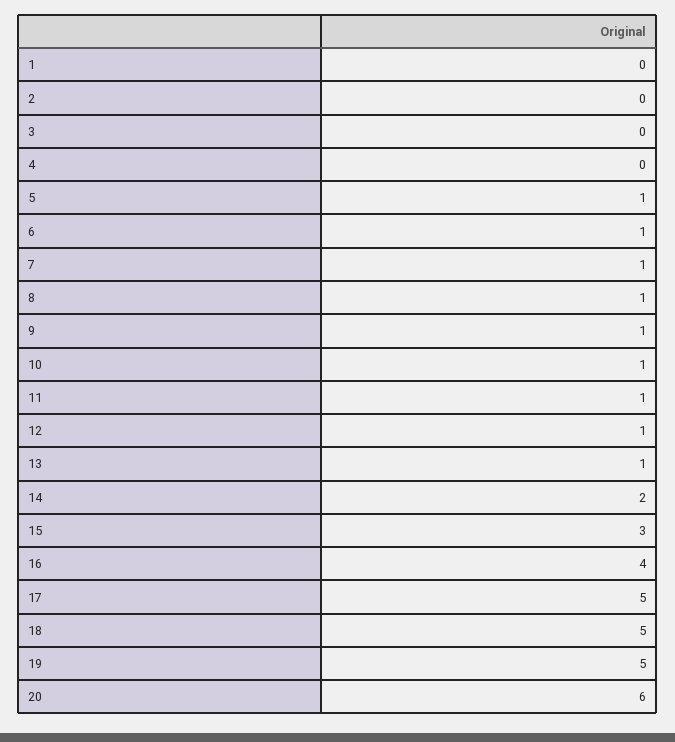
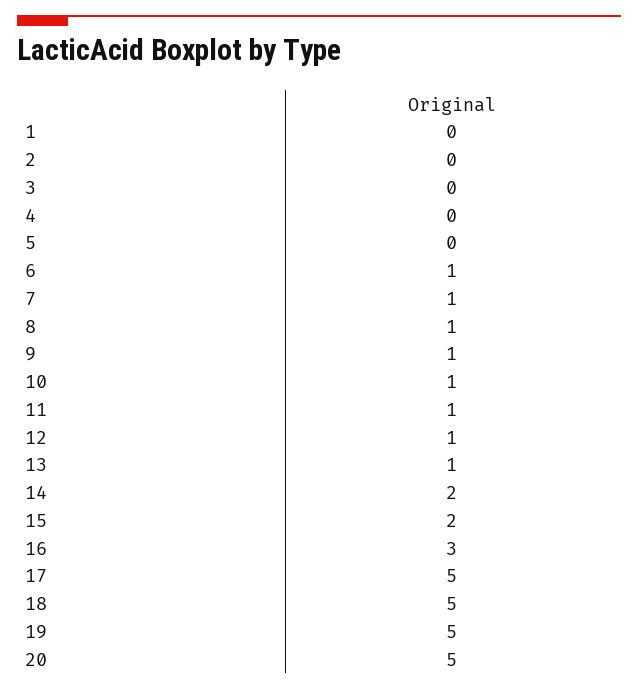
  {
    "1": 0,
    "2": 0,
    "3": 0,
    "4": 0,
-   "5": 1,
+   "5": 0,
    "6": 1,
    "7": 1,
    "8": 1,
    "9": 1,
    "10": 1,
    "11": 1,
    "12": 1,
    "13": 1,
    "14": 2,
-   "15": 3,
+   "15": 2,
-   "16": 4,
+   "16": 3,
    "17": 5,
    "18": 5,
    "19": 5,
-   "20": 6
+   "20": 5
  }

